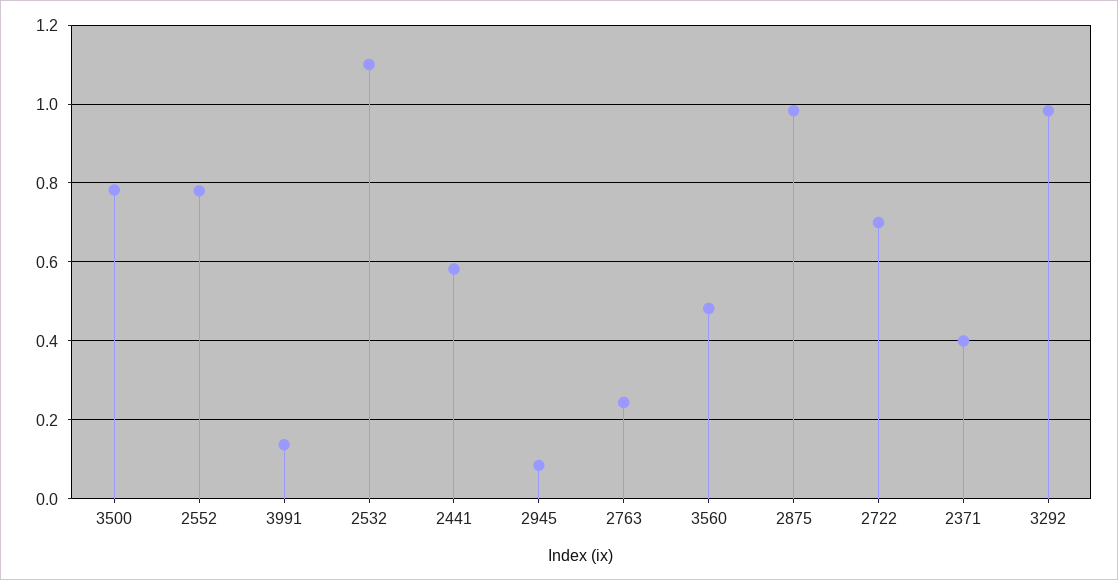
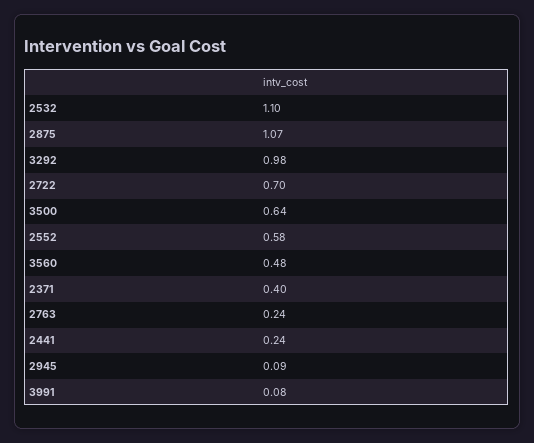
  {
-   "3500": 0.78,
+   "3500": 0.64,
-   "2552": 0.78,
+   "2552": 0.58,
-   "3991": 0.14,
+   "3991": 0.08,
    "2532": 1.1,
-   "2441": 0.58,
+   "2441": 0.24,
    "2945": 0.09,
    "2763": 0.24,
    "3560": 0.48,
-   "2875": 0.98,
+   "2875": 1.07,
    "2722": 0.7,
    "2371": 0.4,
    "3292": 0.98
  }

